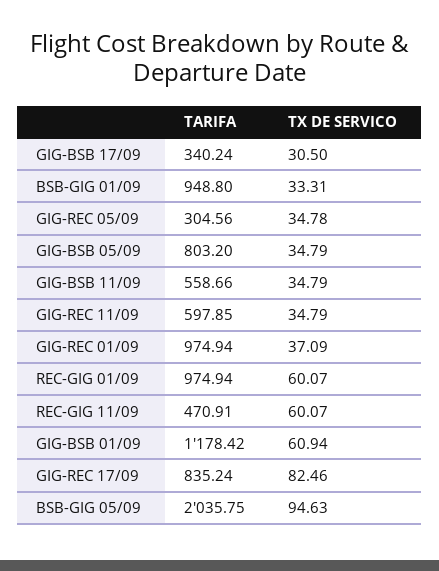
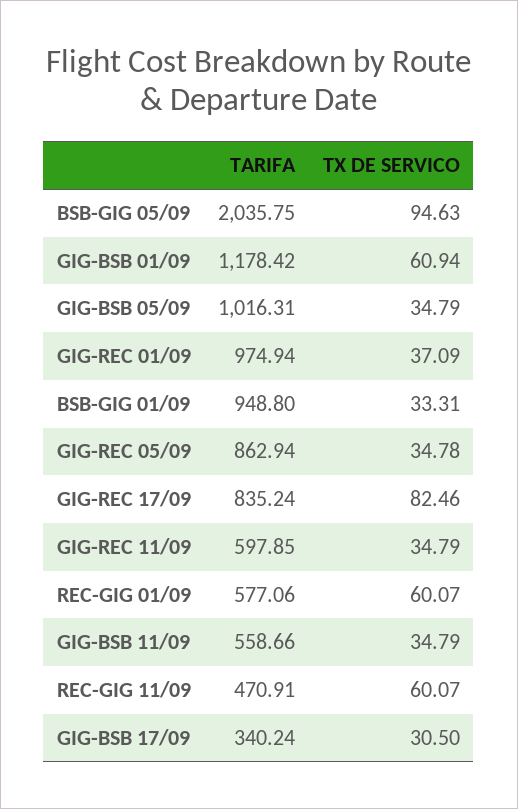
  {
    "TARIFA": {
      "GIG-BSB 17/09": 340.24,
      "BSB-GIG 01/09": 948.8,
-     "GIG-REC 05/09": 304.56,
+     "GIG-REC 05/09": 862.94,
-     "GIG-BSB 05/09": 803.2,
+     "GIG-BSB 05/09": 1016.31,
      "GIG-BSB 11/09": 558.66,
      "GIG-REC 11/09": 597.85,
      "GIG-REC 01/09": 974.94,
-     "REC-GIG 01/09": 974.94,
+     "REC-GIG 01/09": 577.06,
      "REC-GIG 11/09": 470.91,
      "GIG-BSB 01/09": 1178.42,
      "GIG-REC 17/09": 835.24,
      "BSB-GIG 05/09": 2035.75
    },
    "TX DE SERVICO": {
      "GIG-BSB 17/09": 30.5,
      "BSB-GIG 01/09": 33.31,
      "GIG-REC 05/09": 34.78,
      "GIG-BSB 05/09": 34.79,
      "GIG-BSB 11/09": 34.79,
      "GIG-REC 11/09": 34.79,
      "GIG-REC 01/09": 37.09,
      "REC-GIG 01/09": 60.07,
      "REC-GIG 11/09": 60.07,
      "GIG-BSB 01/09": 60.94,
      "GIG-REC 17/09": 82.46,
      "BSB-GIG 05/09": 94.63
    }
  }

